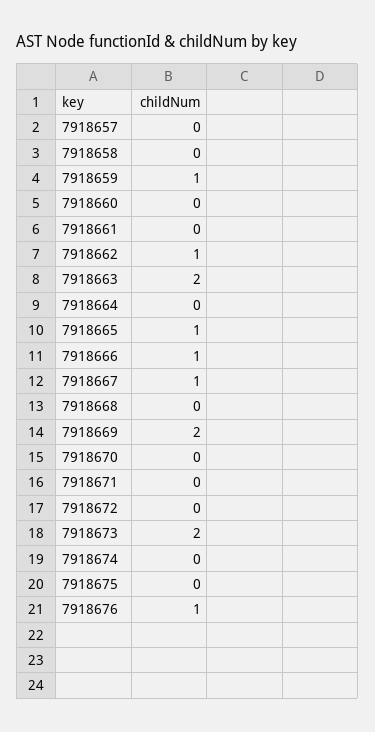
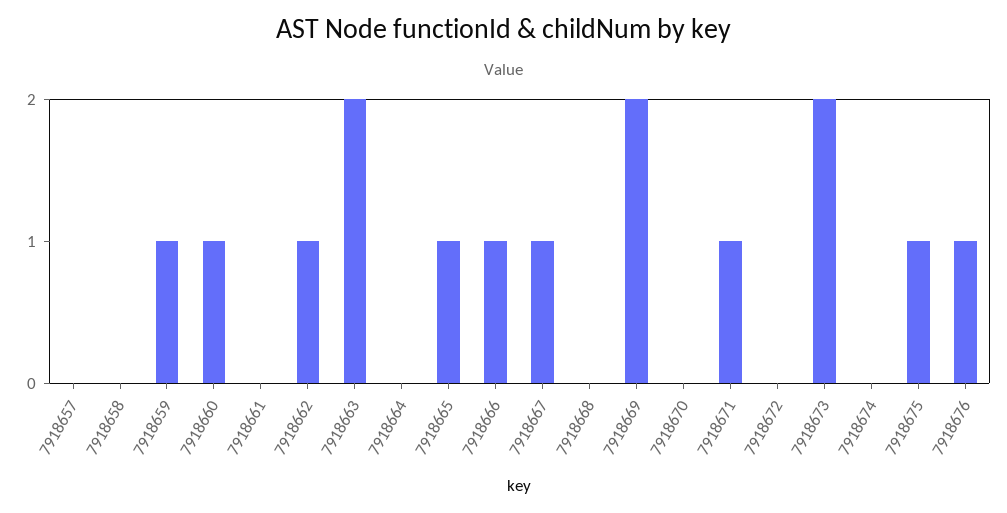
  {
    "7918657": 0,
    "7918658": 0,
    "7918659": 1,
-   "7918660": 0,
+   "7918660": 1,
    "7918661": 0,
    "7918662": 1,
    "7918663": 2,
    "7918664": 0,
    "7918665": 1,
    "7918666": 1,
    "7918667": 1,
    "7918668": 0,
    "7918669": 2,
    "7918670": 0,
-   "7918671": 0,
+   "7918671": 1,
    "7918672": 0,
    "7918673": 2,
    "7918674": 0,
-   "7918675": 0,
+   "7918675": 1,
    "7918676": 1
  }

